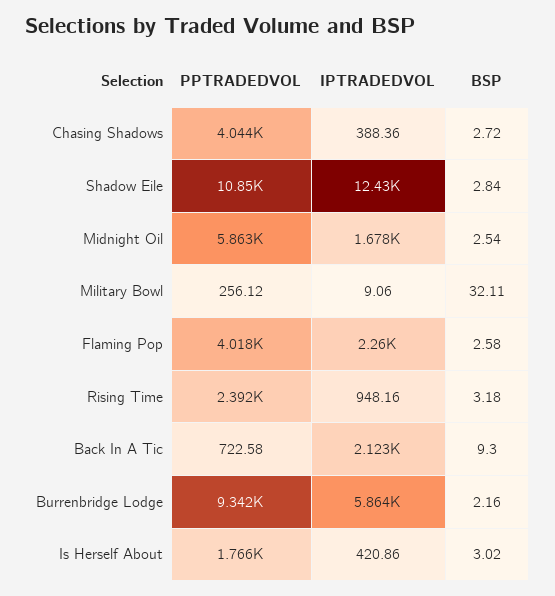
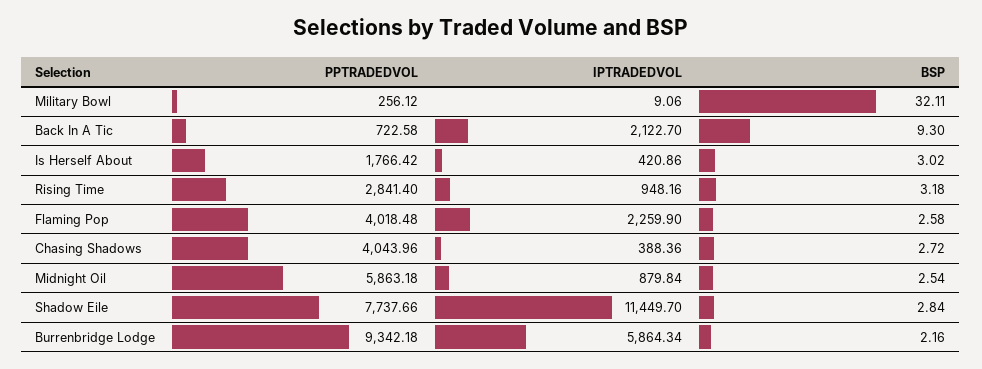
  {
    "PPTRADEDVOL": {
      "Chasing Shadows": 4043.96,
-     "Shadow Eile": 10850,
+     "Shadow Eile": 7737.66,
      "Midnight Oil": 5863.18,
      "Military Bowl": 256.12,
      "Flaming Pop": 4018.48,
-     "Rising Time": 2392,
+     "Rising Time": 2841.4,
      "Back In A Tic": 722.58,
      "Burrenbridge Lodge": 9342.18,
      "Is Herself About": 1766.42
    },
    "IPTRADEDVOL": {
      "Chasing Shadows": 388.36,
-     "Shadow Eile": 12430,
+     "Shadow Eile": 11449.7,
-     "Midnight Oil": 1678,
+     "Midnight Oil": 879.84,
      "Military Bowl": 9.06,
      "Flaming Pop": 2259.9,
      "Rising Time": 948.16,
      "Back In A Tic": 2122.7,
      "Burrenbridge Lodge": 5864.34,
      "Is Herself About": 420.86
    },
    "BSP": {
      "Chasing Shadows": 2.72,
      "Shadow Eile": 2.84,
      "Midnight Oil": 2.54,
      "Military Bowl": 32.11,
      "Flaming Pop": 2.58,
      "Rising Time": 3.18,
      "Back In A Tic": 9.3,
      "Burrenbridge Lodge": 2.16,
      "Is Herself About": 3.02
    }
  }

